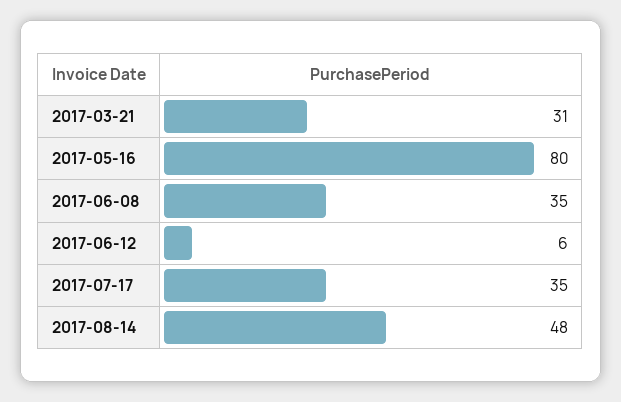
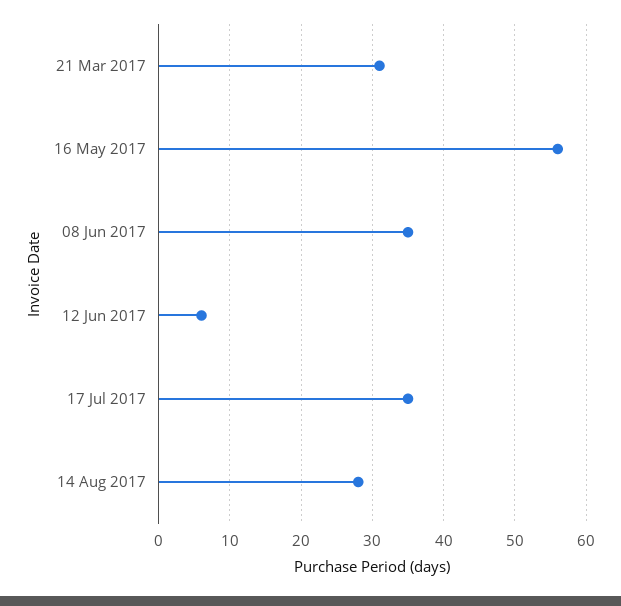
  {
    "2017-03-21": 31,
-   "2017-05-16": 80,
+   "2017-05-16": 56,
    "2017-06-08": 35,
    "2017-06-12": 6,
    "2017-07-17": 35,
-   "2017-08-14": 48
+   "2017-08-14": 28
  }

